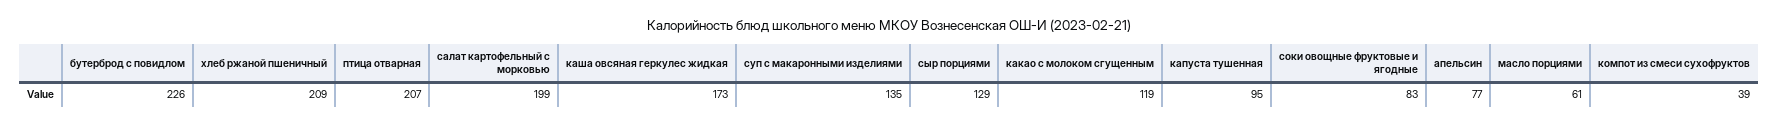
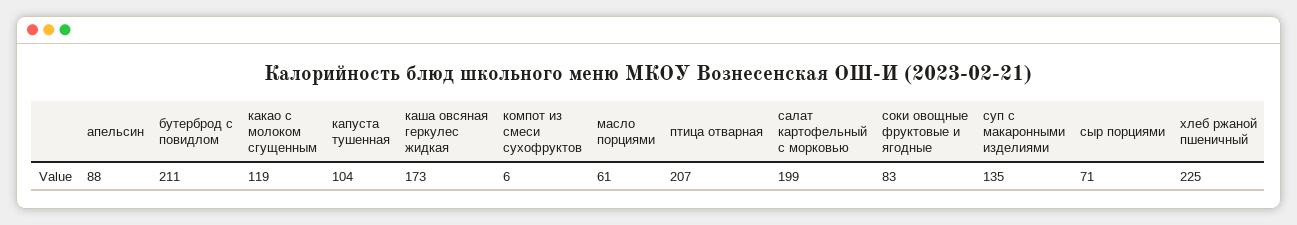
  {
-   "бутерброд с повидлом": 226,
+   "бутерброд с повидлом": 211,
-   "хлеб ржаной пшеничный": 209,
+   "хлеб ржаной пшеничный": 225,
    "птица отварная": 207,
    "салат картофельный с морковью": 199,
    "каша овсяная геркулес жидкая": 173,
    "суп с макаронными изделиями": 135,
-   "сыр порциями": 129,
+   "сыр порциями": 71,
    "какао с молоком сгущенным": 119,
-   "капуста тушенная": 95,
+   "капуста тушенная": 104,
    "соки овощные фруктовые и ягодные": 83,
-   "апельсин": 77,
+   "апельсин": 88,
    "масло порциями": 61,
-   "компот из смеси сухофруктов": 39
+   "компот из смеси сухофруктов": 6
  }

